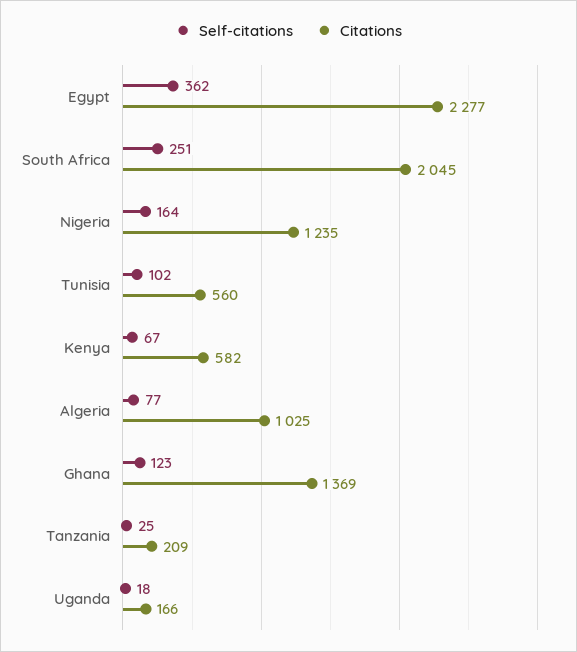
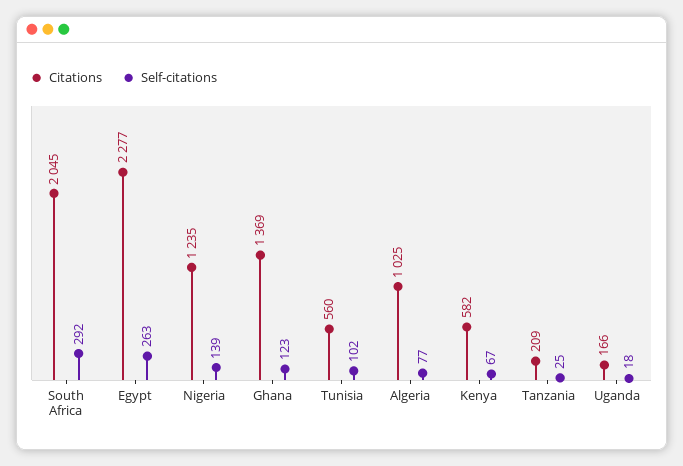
  {
    "Self-citations": {
-     "Egypt": 362,
+     "Egypt": 263,
-     "South Africa": 251,
+     "South Africa": 292,
-     "Nigeria": 164,
+     "Nigeria": 139,
      "Tunisia": 102,
      "Kenya": 67,
      "Algeria": 77,
      "Ghana": 123,
      "Tanzania": 25,
      "Uganda": 18
    },
    "Citations": {
      "Egypt": 2277,
      "South Africa": 2045,
      "Nigeria": 1235,
      "Tunisia": 560,
      "Kenya": 582,
      "Algeria": 1025,
      "Ghana": 1369,
      "Tanzania": 209,
      "Uganda": 166
    }
  }

